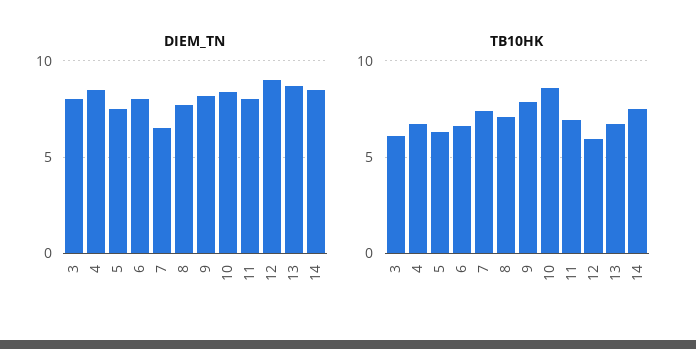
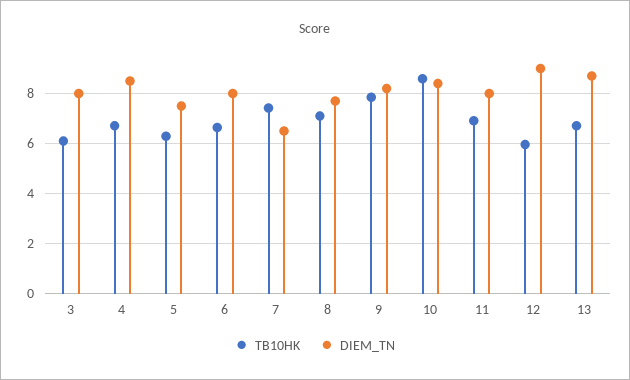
  {
    "DIEM_TN": {
      "3": 8,
      "4": 8.5,
      "5": 7.5,
      "6": 8,
      "7": 6.5,
      "8": 7.75,
      "9": 8.25,
      "10": 8.5,
      "11": 8,
      "12": 9,
-     "13": 8.75,
+     "13": 8.75
-     "14": 8.5
    },
    "TB10HK": {
      "3": 6,
      "4": 6.75,
      "5": 6.25,
      "6": 6.75,
      "7": 7.5,
      "8": 7,
      "9": 7.75,
      "10": 8.5,
      "11": 7,
      "12": 6,
-     "13": 6.75,
+     "13": 6.75
-     "14": 7.5
    }
  }

